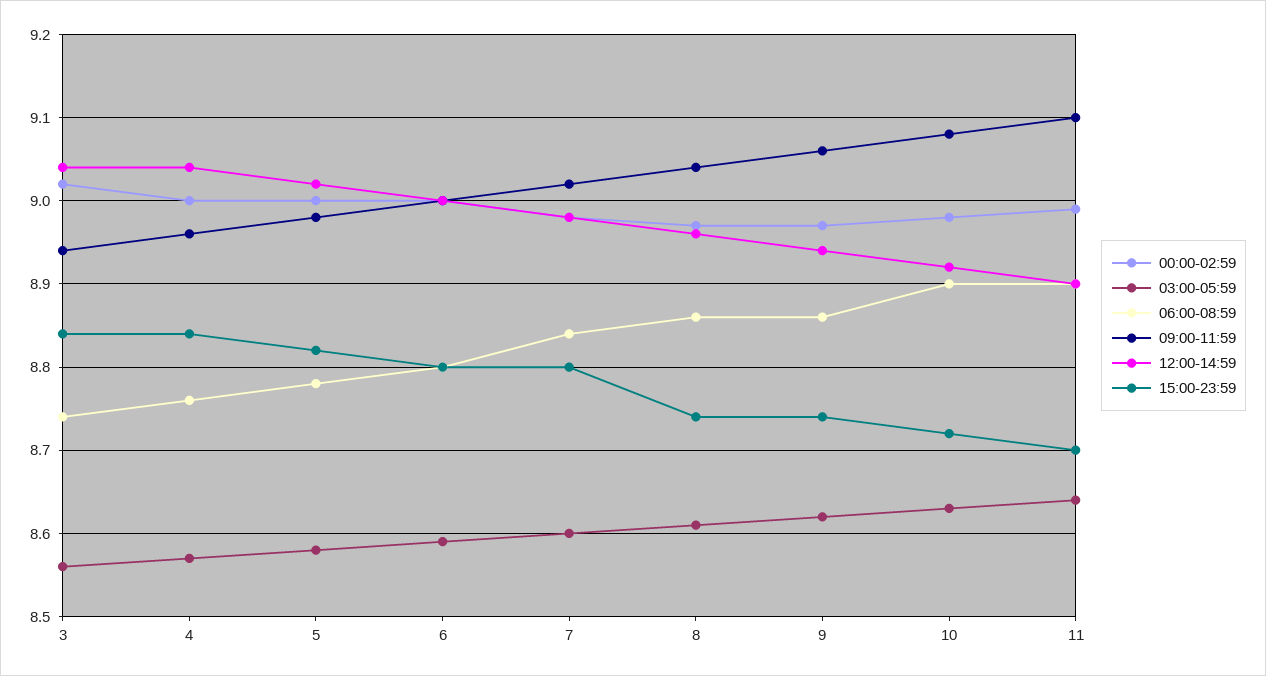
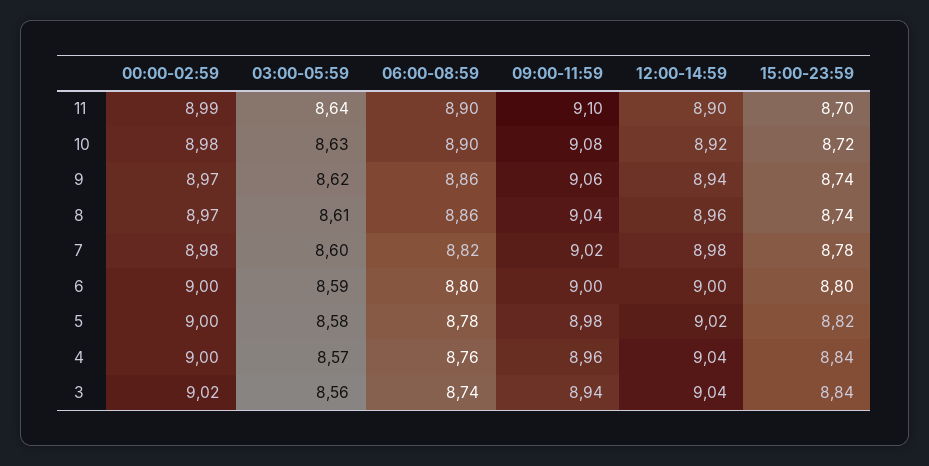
  {
    "00:00-02:59": {
      "3": 9.02,
      "4": 9,
      "5": 9,
      "6": 9,
      "7": 8.98,
      "8": 8.97,
      "9": 8.97,
      "10": 8.98,
      "11": 8.99
    },
    "03:00-05:59": {
      "3": 8.56,
      "4": 8.57,
      "5": 8.58,
      "6": 8.59,
      "7": 8.6,
      "8": 8.61,
      "9": 8.62,
      "10": 8.63,
      "11": 8.64
    },
    "06:00-08:59": {
      "3": 8.74,
      "4": 8.76,
      "5": 8.78,
      "6": 8.8,
-     "7": 8.84,
+     "7": 8.82,
      "8": 8.86,
      "9": 8.86,
      "10": 8.9,
      "11": 8.9
    },
    "09:00-11:59": {
      "3": 8.94,
      "4": 8.96,
      "5": 8.98,
      "6": 9,
      "7": 9.02,
      "8": 9.04,
      "9": 9.06,
      "10": 9.08,
      "11": 9.1
    },
    "12:00-14:59": {
      "3": 9.04,
      "4": 9.04,
      "5": 9.02,
      "6": 9,
      "7": 8.98,
      "8": 8.96,
      "9": 8.94,
      "10": 8.92,
      "11": 8.9
    },
    "15:00-23:59": {
      "3": 8.84,
      "4": 8.84,
      "5": 8.82,
      "6": 8.8,
-     "7": 8.8,
+     "7": 8.78,
      "8": 8.74,
      "9": 8.74,
      "10": 8.72,
      "11": 8.7
    }
  }

